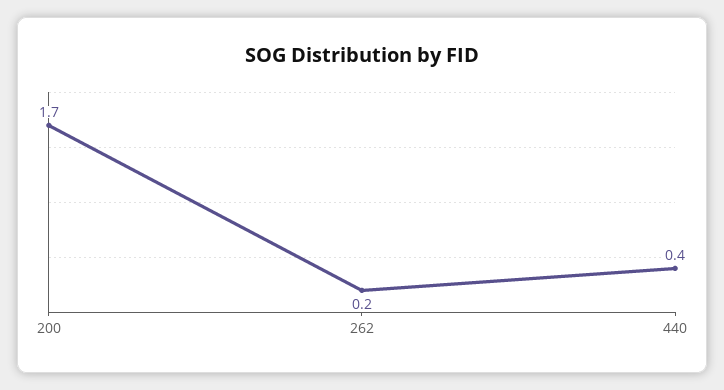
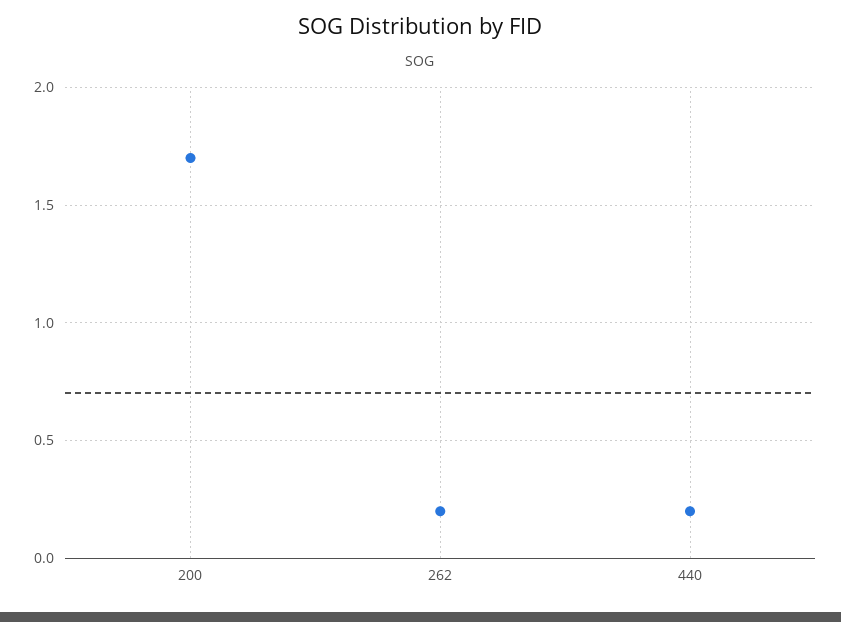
  {
    "200": 1.7,
    "262": 0.2,
-   "440": 0.4
+   "440": 0.2
  }

